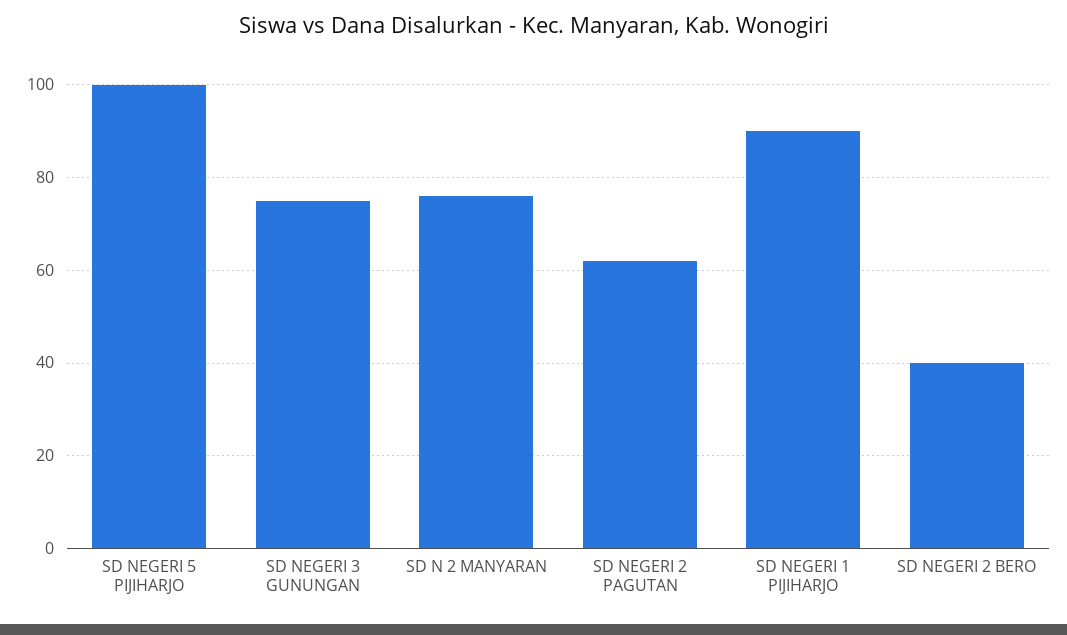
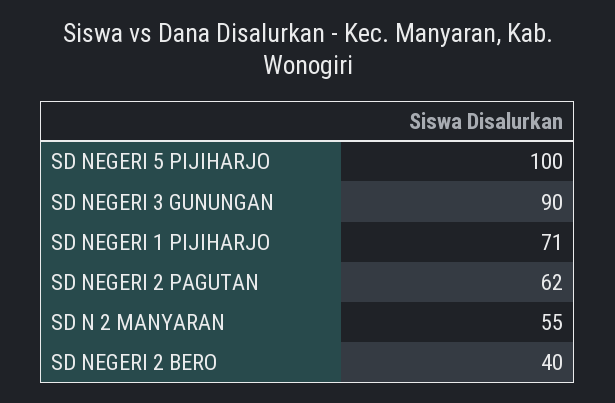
  {
    "SD NEGERI 5 PIJIHARJO": 100,
-   "SD NEGERI 3 GUNUNGAN": 75,
+   "SD NEGERI 3 GUNUNGAN": 90,
-   "SD N 2 MANYARAN": 75,
+   "SD N 2 MANYARAN": 55,
    "SD NEGERI 2 PAGUTAN": 62,
-   "SD NEGERI 1 PIJIHARJO": 90,
+   "SD NEGERI 1 PIJIHARJO": 71,
    "SD NEGERI 2 BERO": 40
  }

